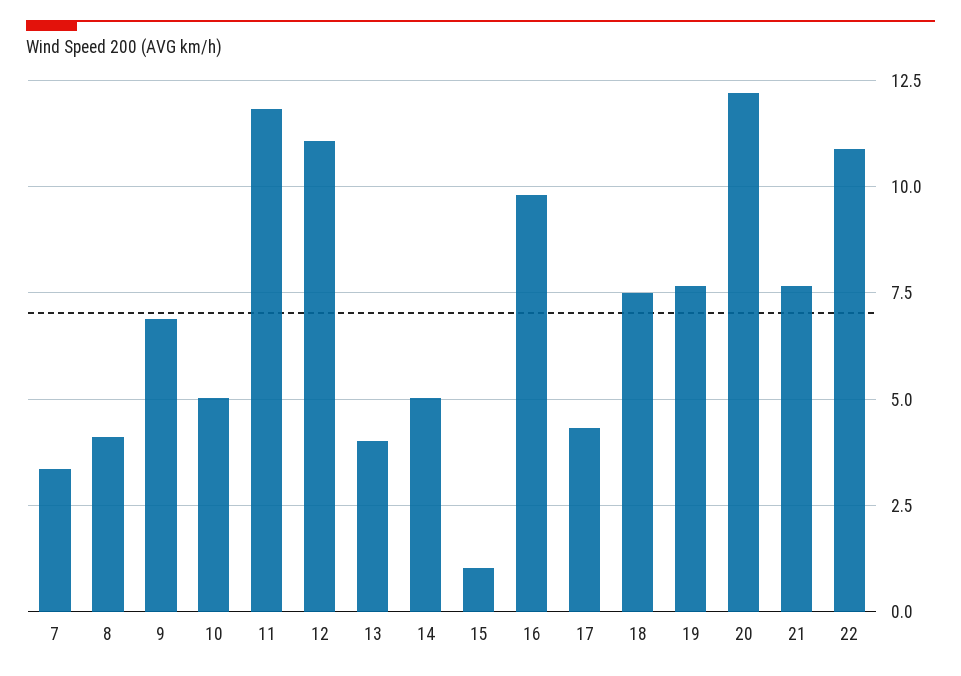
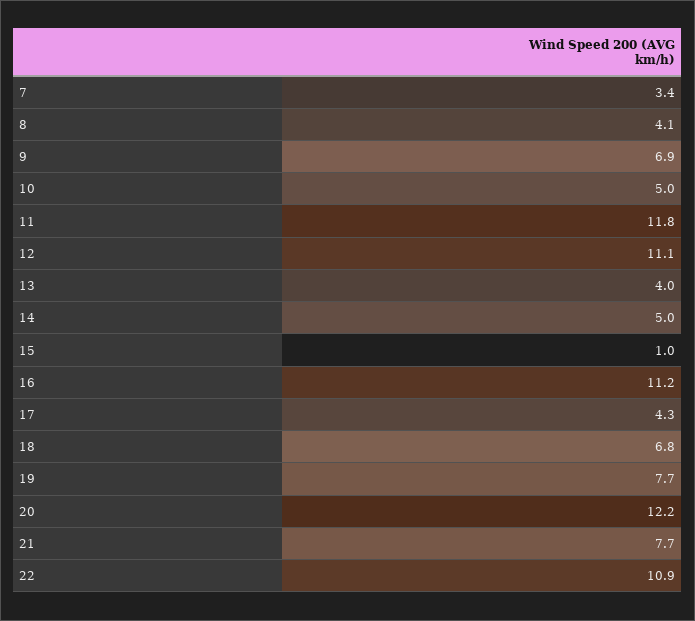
  {
    "7": 3.4,
    "8": 4.1,
    "9": 6.9,
    "10": 5,
    "11": 11.8,
    "12": 11.1,
    "13": 4,
    "14": 5,
    "15": 1,
-   "16": 9.75,
+   "16": 11.2,
    "17": 4.3,
-   "18": 7.5,
+   "18": 6.8,
    "19": 7.7,
    "20": 12.2,
    "21": 7.7,
    "22": 10.9
  }

